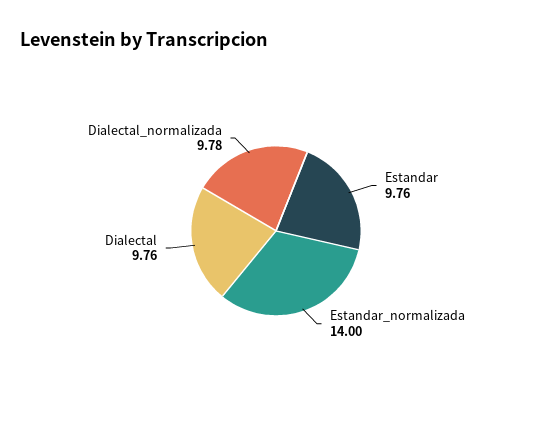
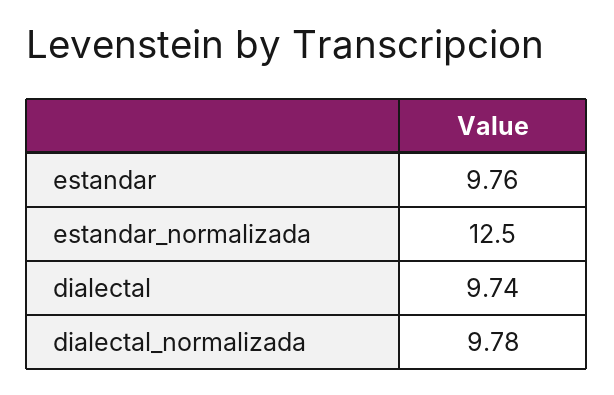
  {
    "Estandar": 9.76,
-   "Estandar_normalizada": 14,
+   "Estandar_normalizada": 12.5,
-   "Dialectal": 9.76,
+   "Dialectal": 9.74,
    "Dialectal_normalizada": 9.78
  }

